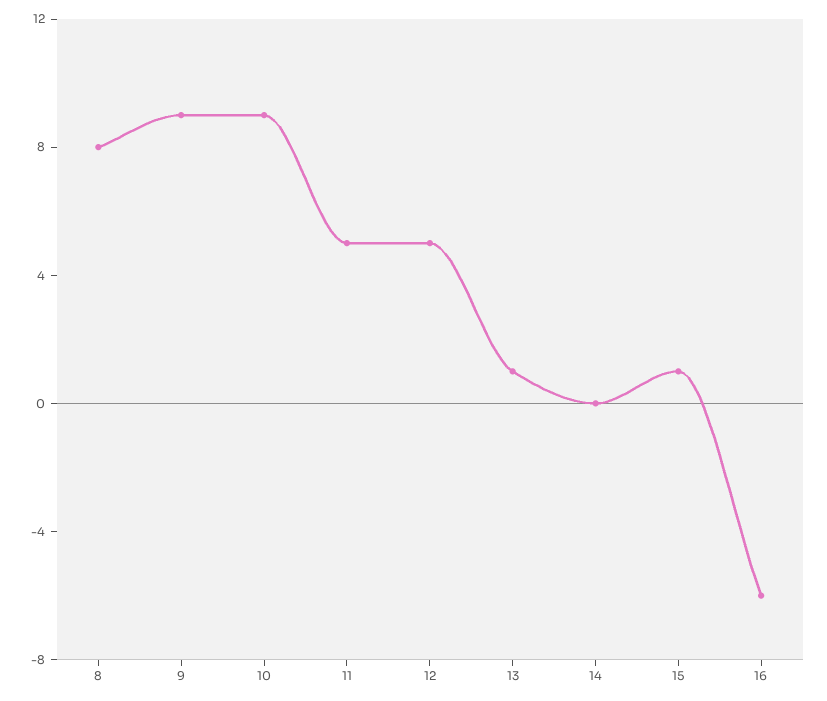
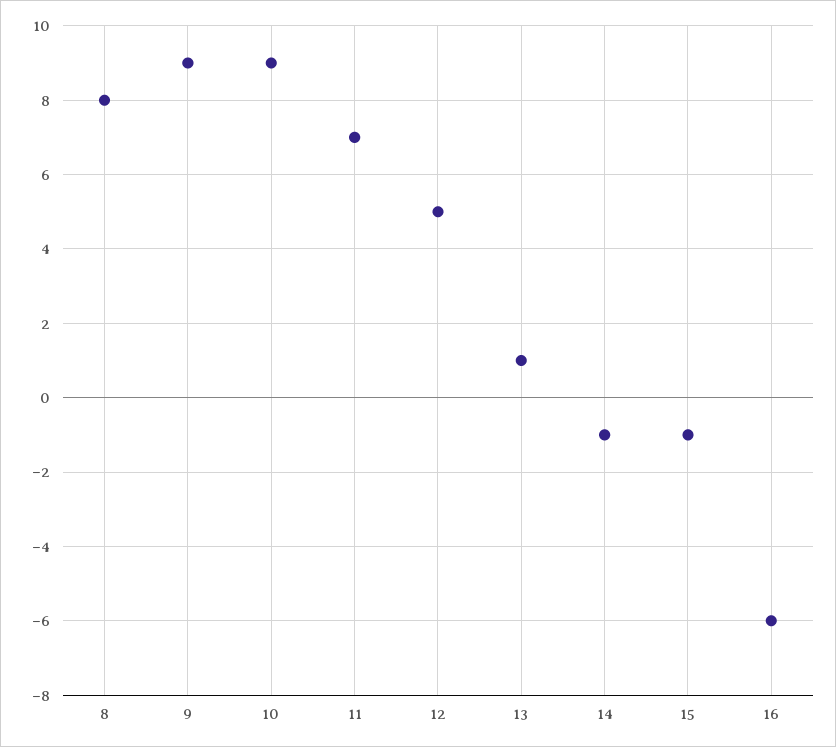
  {
    "8": 8,
    "9": 9,
    "10": 9,
-   "11": 5,
+   "11": 7,
    "12": 5,
    "13": 1,
-   "14": 0,
+   "14": -1,
-   "15": 1,
+   "15": -1,
    "16": -6
  }

